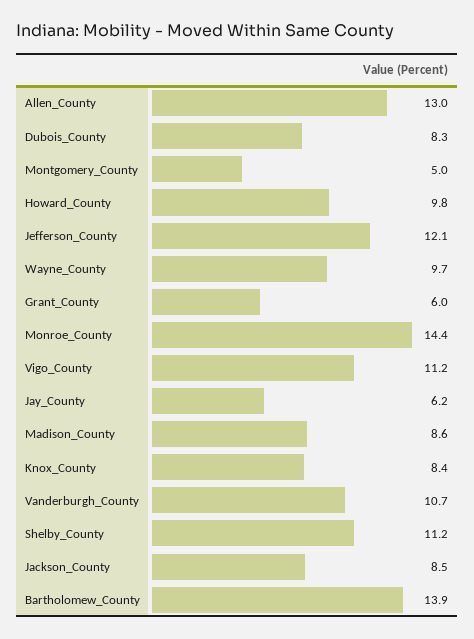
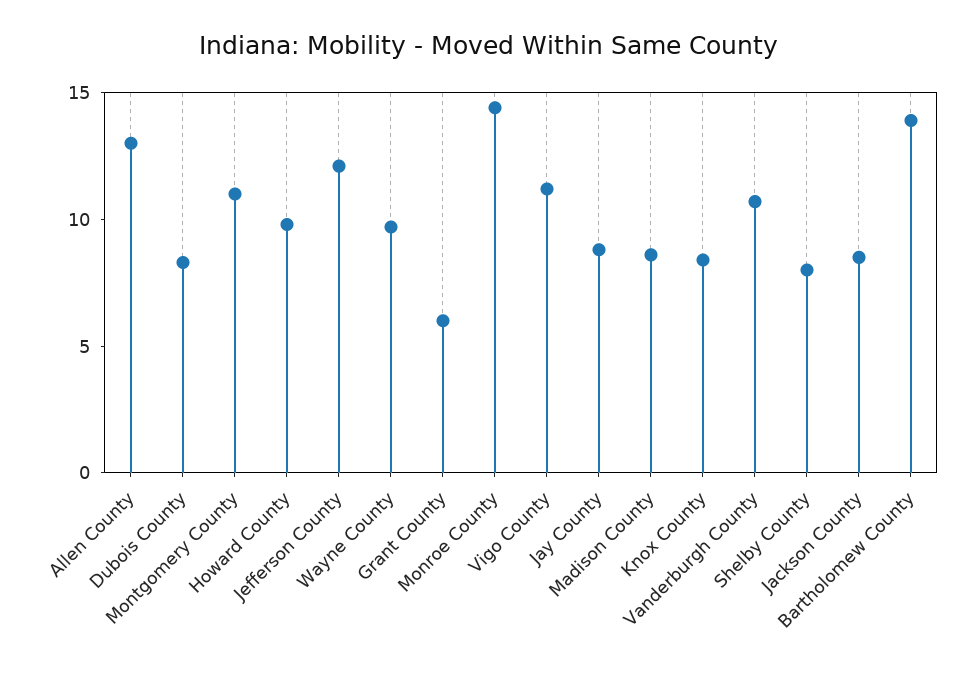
  {
    "Allen_County": 13,
    "Dubois_County": 8.3,
-   "Montgomery_County": 5,
+   "Montgomery_County": 11,
    "Howard_County": 9.8,
    "Jefferson_County": 12.1,
    "Wayne_County": 9.7,
    "Grant_County": 6,
    "Monroe_County": 14.4,
    "Vigo_County": 11.2,
-   "Jay_County": 6.2,
+   "Jay_County": 9,
    "Madison_County": 8.6,
    "Knox_County": 8.4,
    "Vanderburgh_County": 10.7,
-   "Shelby_County": 11.2,
+   "Shelby_County": 8,
    "Jackson_County": 8.5,
    "Bartholomew_County": 13.9
  }

